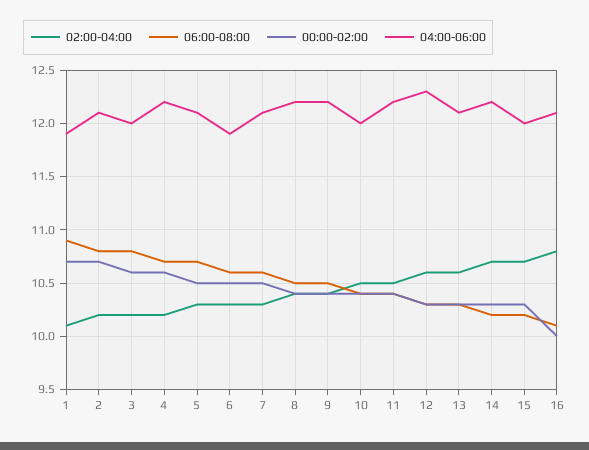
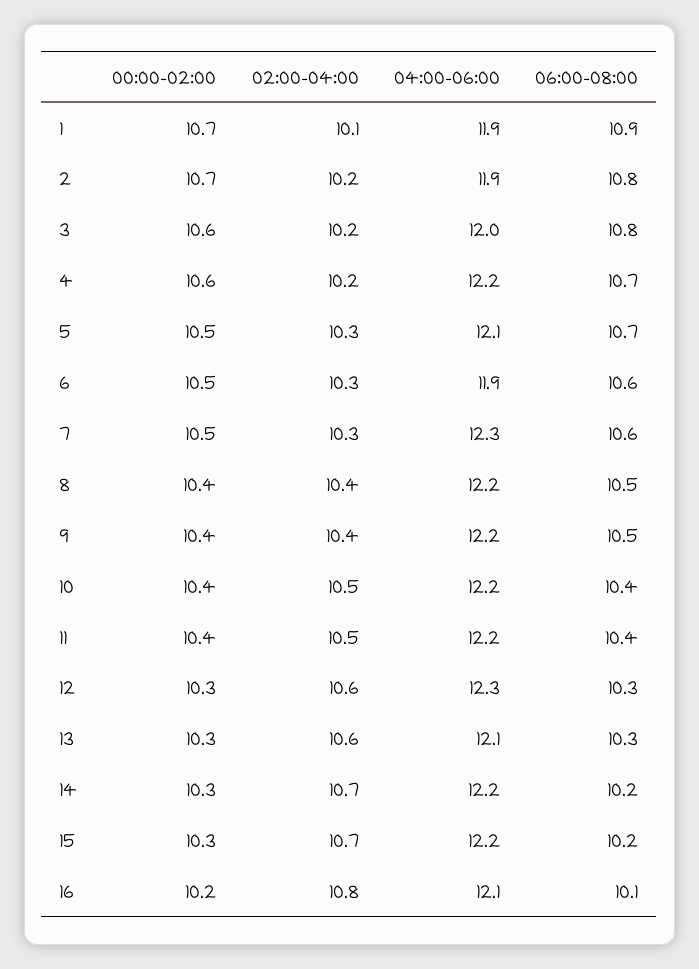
  {
    "02:00-04:00": {
      "1": 10.1,
      "2": 10.2,
      "3": 10.2,
      "4": 10.2,
      "5": 10.3,
      "6": 10.3,
      "7": 10.3,
      "8": 10.4,
      "9": 10.4,
      "10": 10.5,
      "11": 10.5,
      "12": 10.6,
      "13": 10.6,
      "14": 10.7,
      "15": 10.7,
      "16": 10.8
    },
    "06:00-08:00": {
      "1": 10.9,
      "2": 10.8,
      "3": 10.8,
      "4": 10.7,
      "5": 10.7,
      "6": 10.6,
      "7": 10.6,
      "8": 10.5,
      "9": 10.5,
      "10": 10.4,
      "11": 10.4,
      "12": 10.3,
      "13": 10.3,
      "14": 10.2,
      "15": 10.2,
      "16": 10.1
    },
    "00:00-02:00": {
      "1": 10.7,
      "2": 10.7,
      "3": 10.6,
      "4": 10.6,
      "5": 10.5,
      "6": 10.5,
      "7": 10.5,
      "8": 10.4,
      "9": 10.4,
      "10": 10.4,
      "11": 10.4,
      "12": 10.3,
      "13": 10.3,
      "14": 10.3,
      "15": 10.3,
-     "16": 10
+     "16": 10.2
    },
    "04:00-06:00": {
      "1": 11.9,
-     "2": 12.1,
+     "2": 11.9,
      "3": 12,
      "4": 12.2,
      "5": 12.1,
      "6": 11.9,
-     "7": 12.1,
+     "7": 12.3,
      "8": 12.2,
      "9": 12.2,
-     "10": 12,
+     "10": 12.2,
      "11": 12.2,
      "12": 12.3,
      "13": 12.1,
      "14": 12.2,
-     "15": 12,
+     "15": 12.2,
      "16": 12.1
    }
  }

